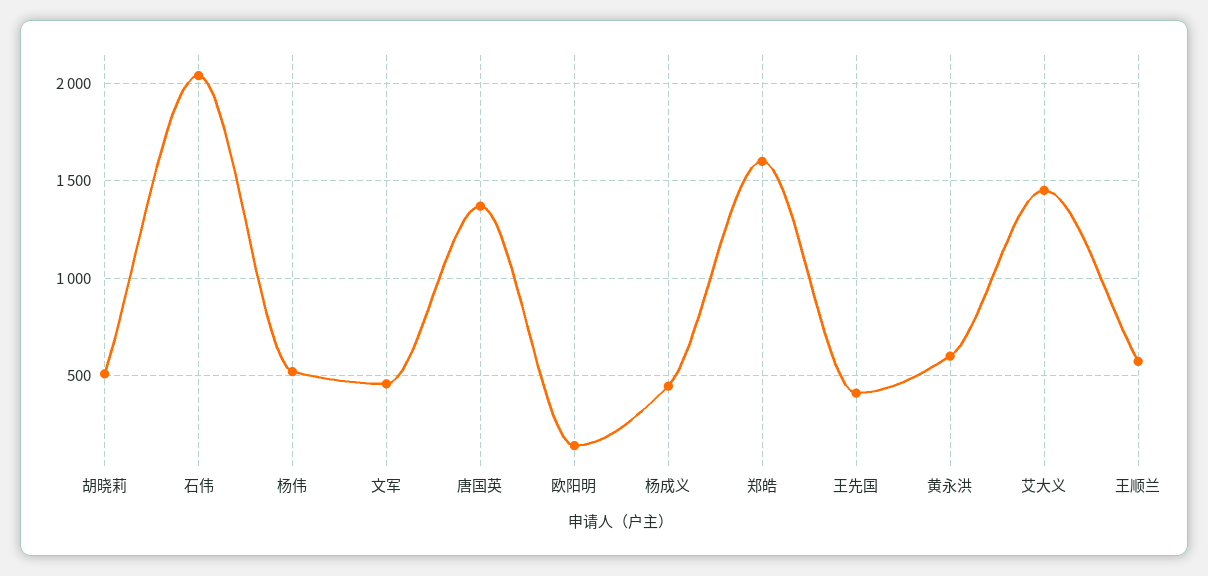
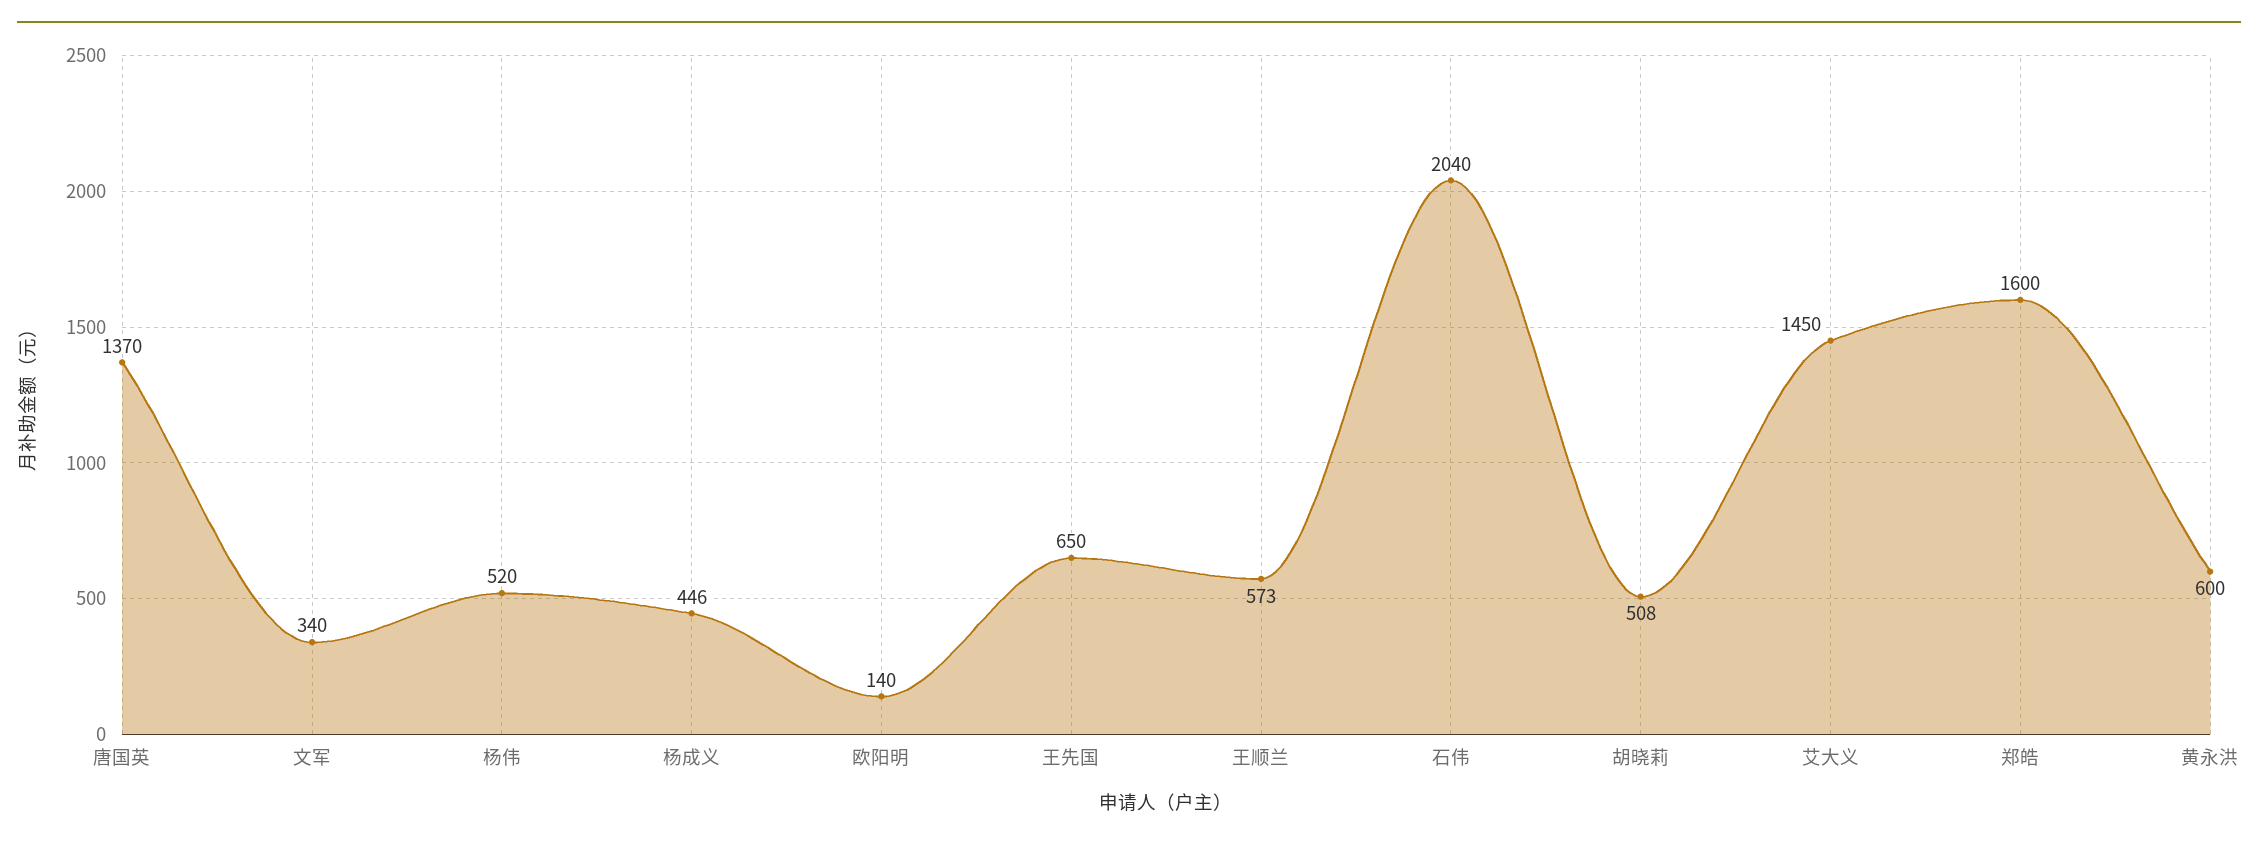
  {
    "胡晓莉": 508,
    "石伟": 2040,
    "杨伟": 520,
-   "文军": 450,
+   "文军": 340,
    "唐国英": 1370,
    "欧阳明": 140,
    "杨成义": 446,
    "郑皓": 1600,
-   "王先国": 400,
+   "王先国": 650,
    "黄永洪": 600,
    "艾大义": 1450,
    "王顺兰": 573
  }

